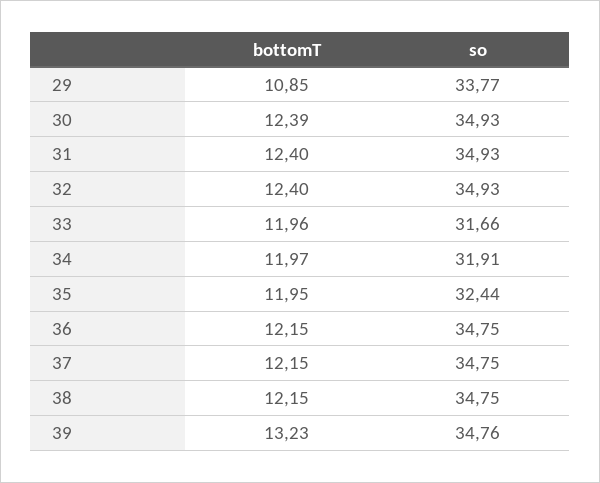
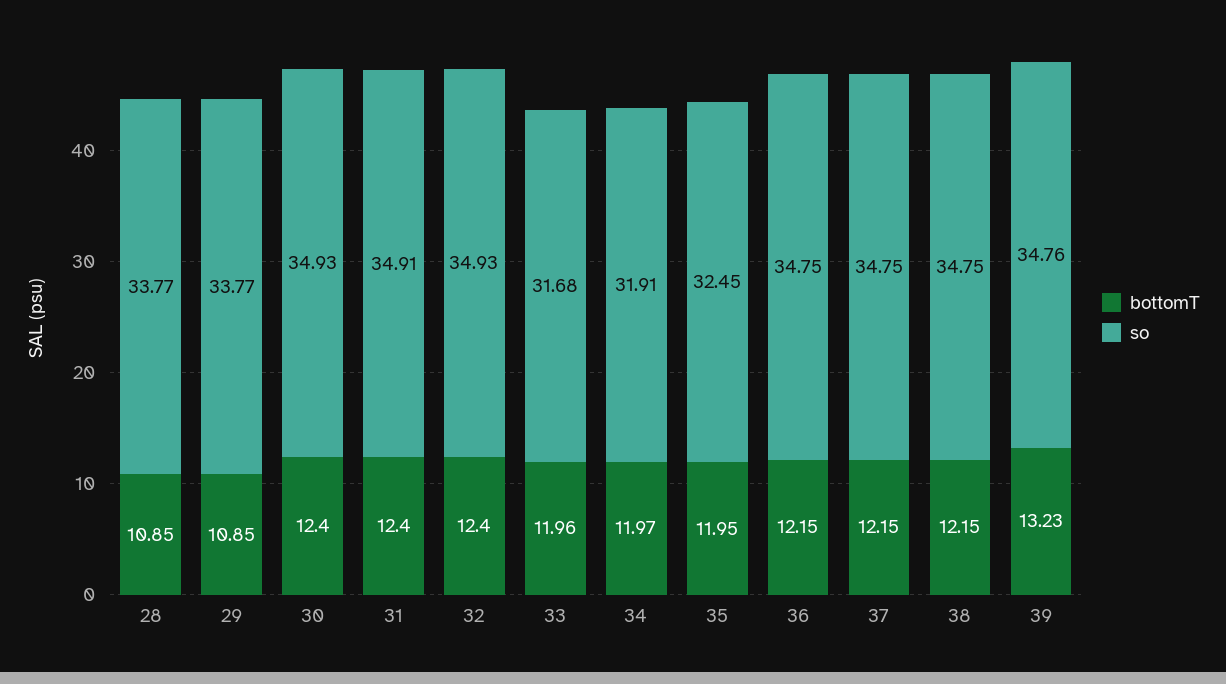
  {
    "bottomT": {
      "29": 10.85,
-     "30": 12.39,
+     "30": 12.4,
      "31": 12.4,
      "32": 12.4,
      "33": 11.96,
      "34": 11.97,
      "35": 11.95,
      "36": 12.15,
      "37": 12.15,
      "38": 12.15,
-     "39": 13.23
+     "39": 13.23,
+     "28": 10.85
    },
    "so": {
      "29": 33.77,
      "30": 34.93,
-     "31": 34.93,
+     "31": 34.91,
      "32": 34.93,
-     "33": 31.66,
+     "33": 31.68,
      "34": 31.91,
-     "35": 32.44,
+     "35": 32.45,
      "36": 34.75,
      "37": 34.75,
      "38": 34.75,
-     "39": 34.76
+     "39": 34.76,
+     "28": 33.77
    }
  }

